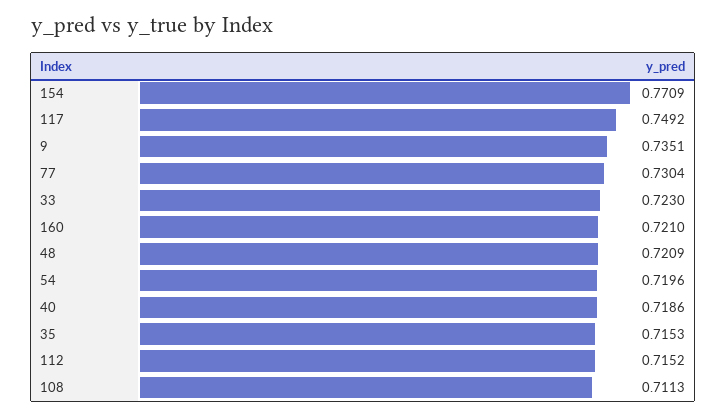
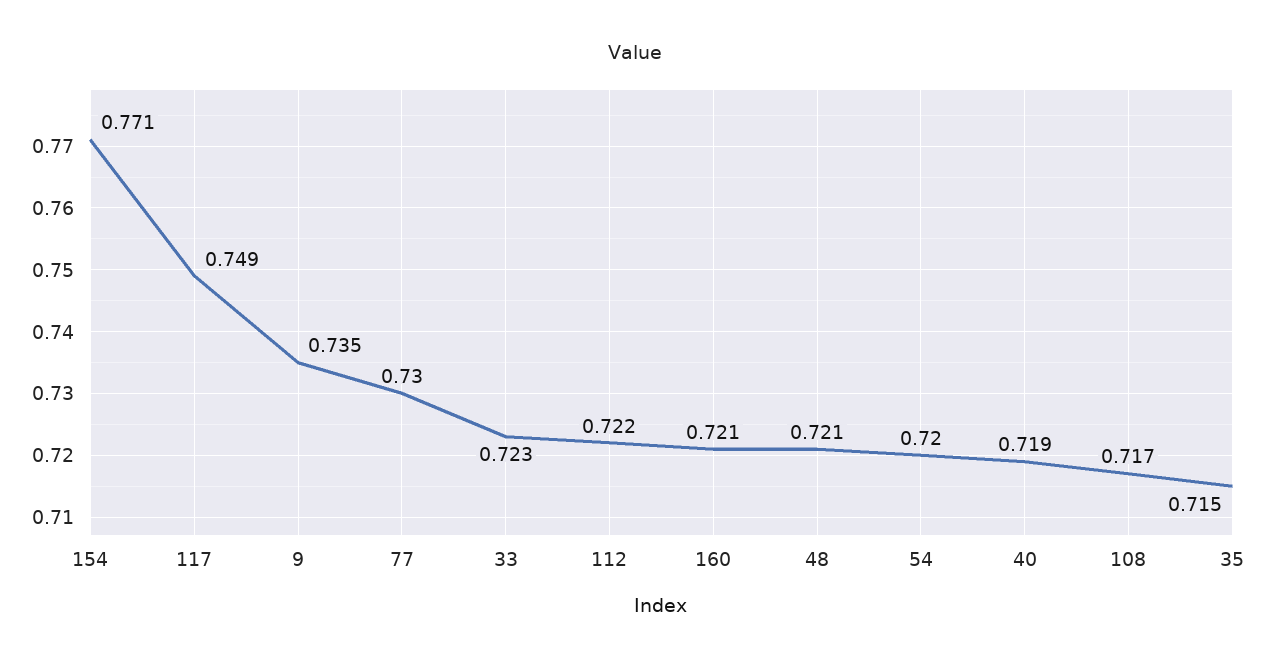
  {
    "154": 0.7709,
    "117": 0.7492,
    "9": 0.7351,
    "77": 0.7304,
    "33": 0.723,
    "160": 0.721,
    "48": 0.7209,
    "54": 0.7196,
    "40": 0.7186,
    "35": 0.7153,
-   "112": 0.7152,
+   "112": 0.722,
-   "108": 0.7113
+   "108": 0.717
  }

